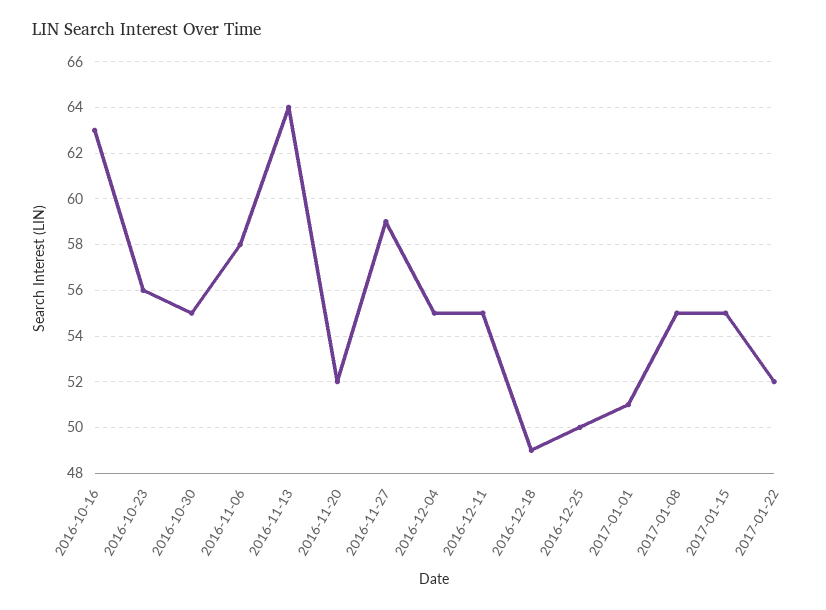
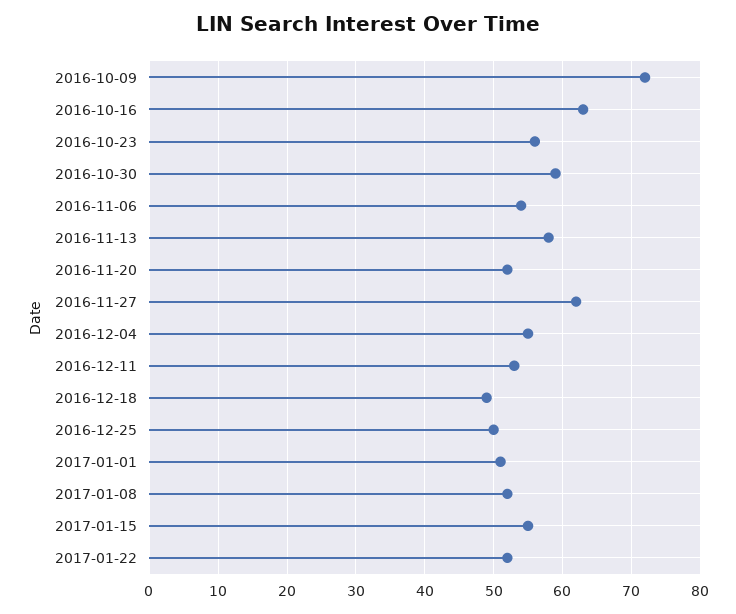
  {
    "2016-10-16": 63,
    "2016-10-23": 56,
-   "2016-10-30": 55,
+   "2016-10-30": 59,
-   "2016-11-06": 58,
+   "2016-11-06": 54,
-   "2016-11-13": 64,
+   "2016-11-13": 58,
    "2016-11-20": 52,
-   "2016-11-27": 59,
+   "2016-11-27": 62,
    "2016-12-04": 55,
-   "2016-12-11": 55,
+   "2016-12-11": 53,
    "2016-12-18": 49,
    "2016-12-25": 50,
    "2017-01-01": 51,
-   "2017-01-08": 55,
+   "2017-01-08": 52,
    "2017-01-15": 55,
-   "2017-01-22": 52
+   "2017-01-22": 52,
+   "2016-10-09": 72
  }

